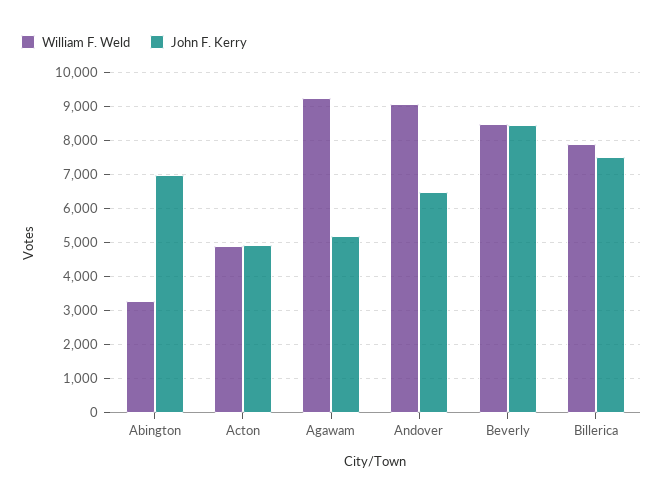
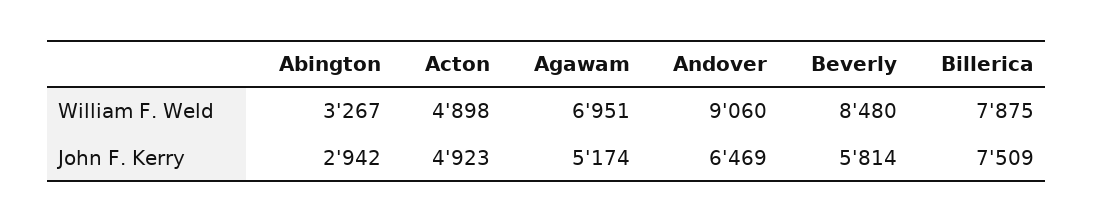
  {
    "William F. Weld": {
      "Abington": 3267,
      "Acton": 4898,
-     "Agawam": 9200,
+     "Agawam": 6951,
      "Andover": 9060,
      "Beverly": 8480,
      "Billerica": 7875
    },
    "John F. Kerry": {
-     "Abington": 7000,
+     "Abington": 2942,
      "Acton": 4923,
      "Agawam": 5174,
      "Andover": 6469,
-     "Beverly": 8400,
+     "Beverly": 5814,
      "Billerica": 7509
    }
  }

